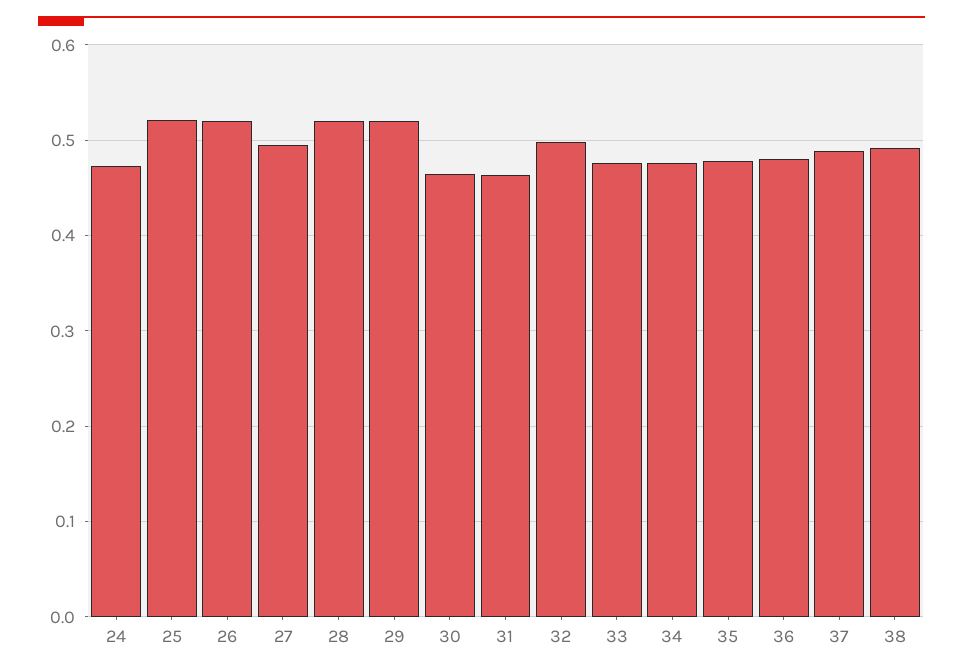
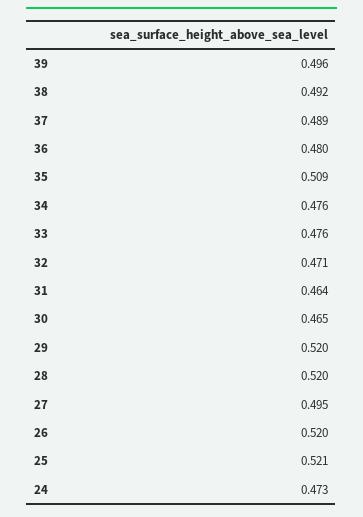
  {
    "24": 0.473,
    "25": 0.521,
    "26": 0.52,
    "27": 0.495,
    "28": 0.52,
    "29": 0.52,
    "30": 0.465,
    "31": 0.464,
-   "32": 0.5,
+   "32": 0.471,
    "33": 0.476,
    "34": 0.476,
-   "35": 0.48,
+   "35": 0.509,
    "36": 0.48,
    "37": 0.489,
-   "38": 0.492
+   "38": 0.492,
+   "39": 0.496
  }

